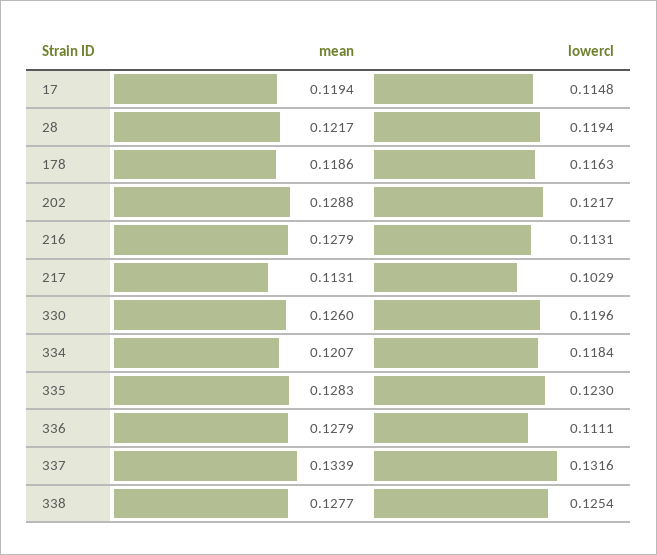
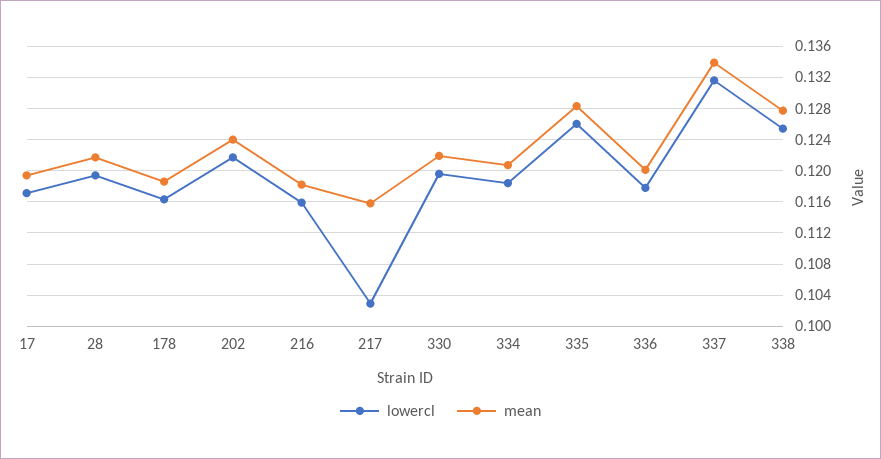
  {
    "mean": {
      "17": 0.1194,
      "28": 0.1217,
      "178": 0.1186,
-     "202": 0.1288,
+     "202": 0.124,
-     "216": 0.1279,
+     "216": 0.118,
-     "217": 0.1131,
+     "217": 0.116,
-     "330": 0.126,
+     "330": 0.122,
      "334": 0.1207,
      "335": 0.1283,
-     "336": 0.1279,
+     "336": 0.12,
      "337": 0.1339,
      "338": 0.1277
    },
    "lowercl": {
-     "17": 0.1148,
+     "17": 0.117,
      "28": 0.1194,
      "178": 0.1163,
      "202": 0.1217,
-     "216": 0.1131,
+     "216": 0.116,
      "217": 0.1029,
      "330": 0.1196,
      "334": 0.1184,
-     "335": 0.123,
+     "335": 0.126,
-     "336": 0.1111,
+     "336": 0.118,
      "337": 0.1316,
      "338": 0.1254
    }
  }

